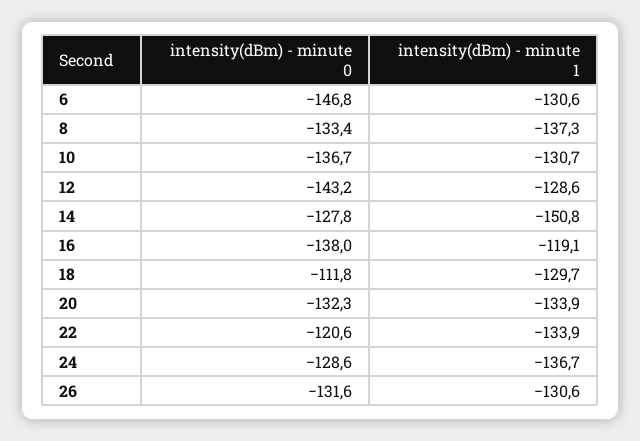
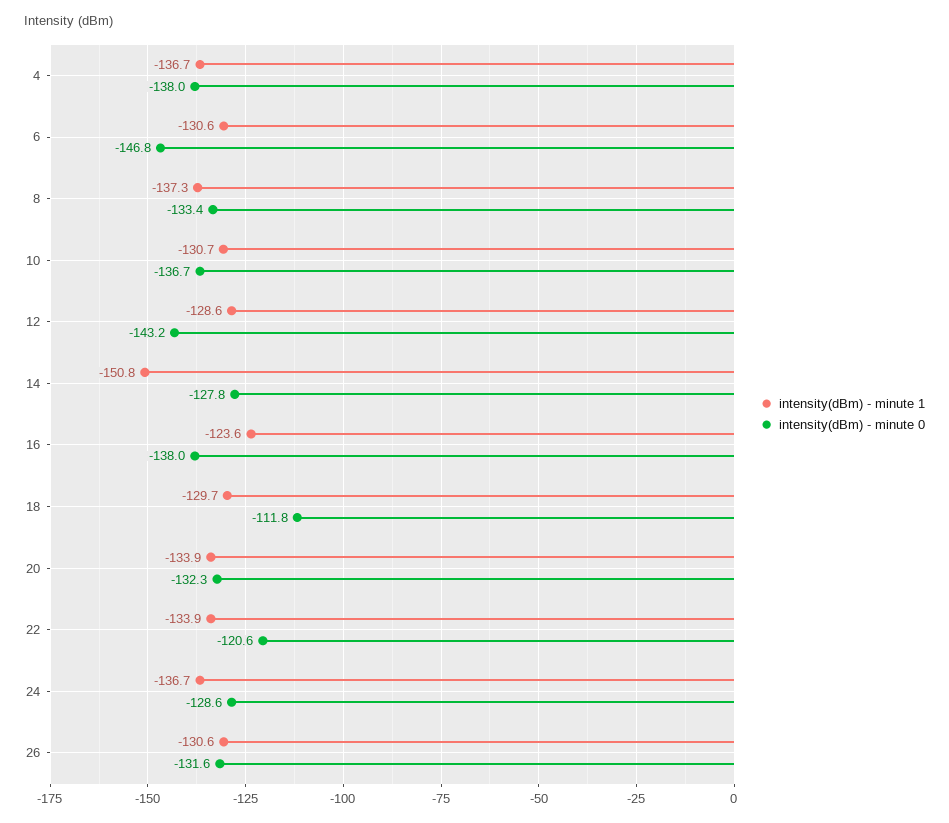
  {
    "intensity(dBm) - minute 0": {
      "6": -146.8,
      "8": -133.4,
      "10": -136.7,
      "12": -143.2,
      "14": -127.8,
      "16": -138,
      "18": -111.8,
      "20": -132.3,
      "22": -120.6,
      "24": -128.6,
-     "26": -131.6
+     "26": -131.6,
+     "4": -138
    },
    "intensity(dBm) - minute 1": {
      "6": -130.6,
      "8": -137.3,
      "10": -130.7,
      "12": -128.6,
      "14": -150.8,
-     "16": -119.1,
+     "16": -123.6,
      "18": -129.7,
      "20": -133.9,
      "22": -133.9,
      "24": -136.7,
-     "26": -130.6
+     "26": -130.6,
+     "4": -136.7
    }
  }

